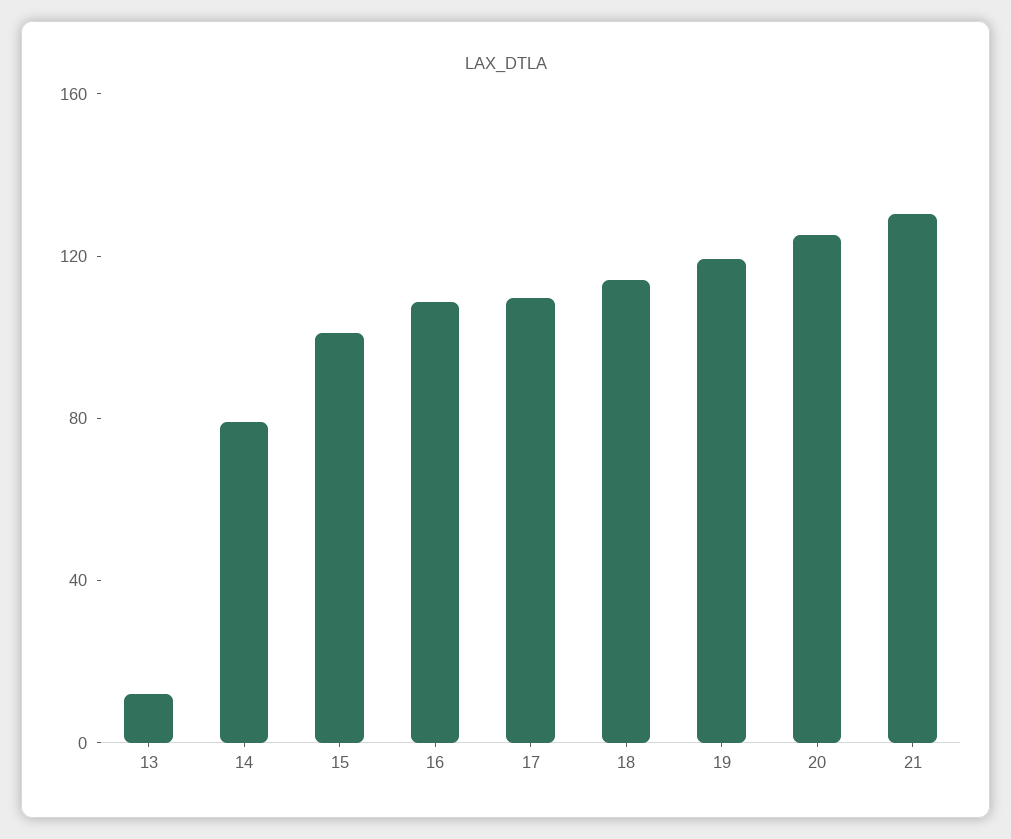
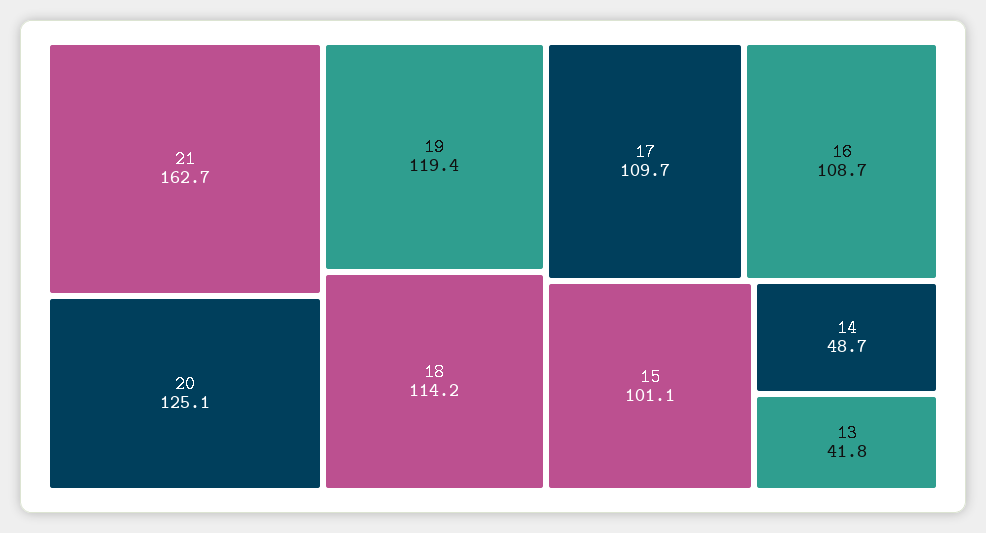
  {
-   "13": 10,
+   "13": 41.8,
-   "14": 80,
+   "14": 48.7,
    "15": 101.1,
    "16": 108.7,
    "17": 109.7,
    "18": 114.2,
    "19": 119.4,
    "20": 125.1,
-   "21": 130
+   "21": 162.7
  }

